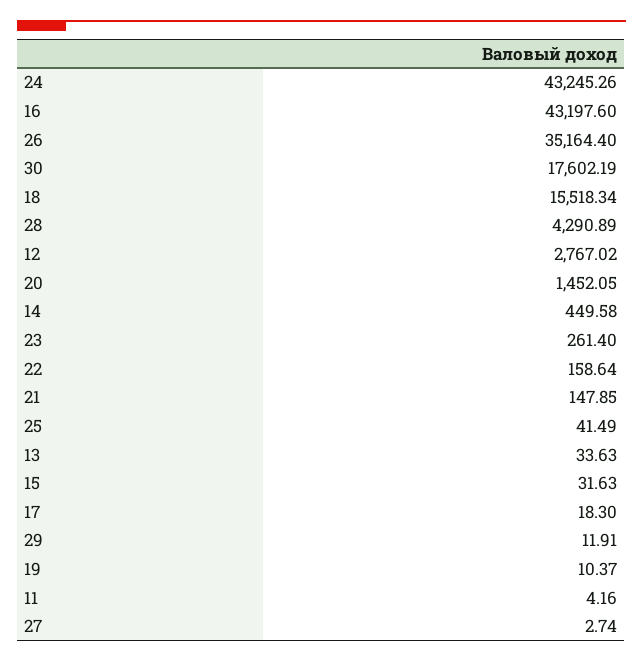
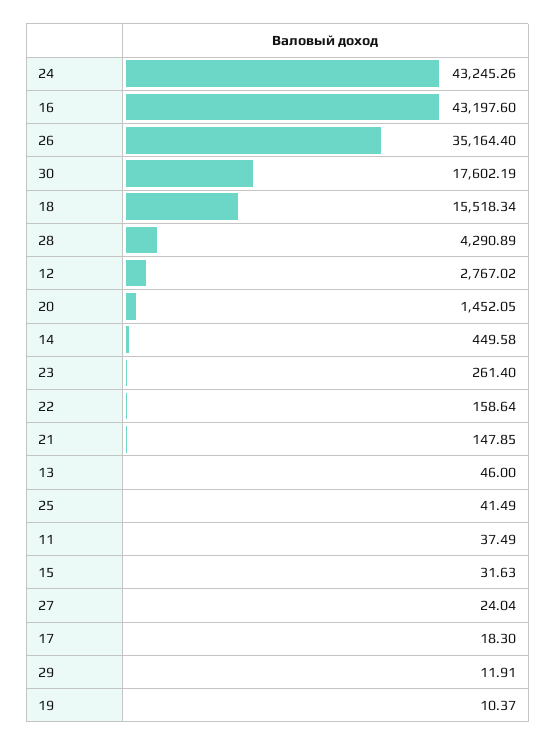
  {
    "24": 43245.26,
    "16": 43197.6,
    "26": 35164.4,
    "30": 17602.19,
    "18": 15518.34,
    "28": 4290.89,
    "12": 2767.02,
    "20": 1452.05,
    "14": 449.58,
    "23": 261.4,
    "22": 158.64,
    "21": 147.85,
    "25": 41.49,
-   "13": 33.63,
+   "13": 46,
    "15": 31.63,
    "17": 18.3,
    "29": 11.91,
    "19": 10.37,
-   "11": 4.16,
+   "11": 37.49,
-   "27": 2.74
+   "27": 24.04
  }

